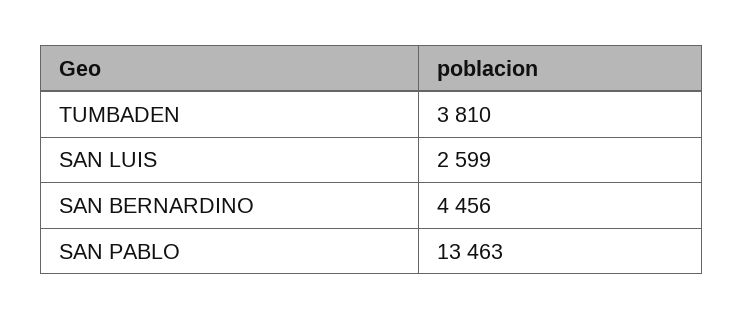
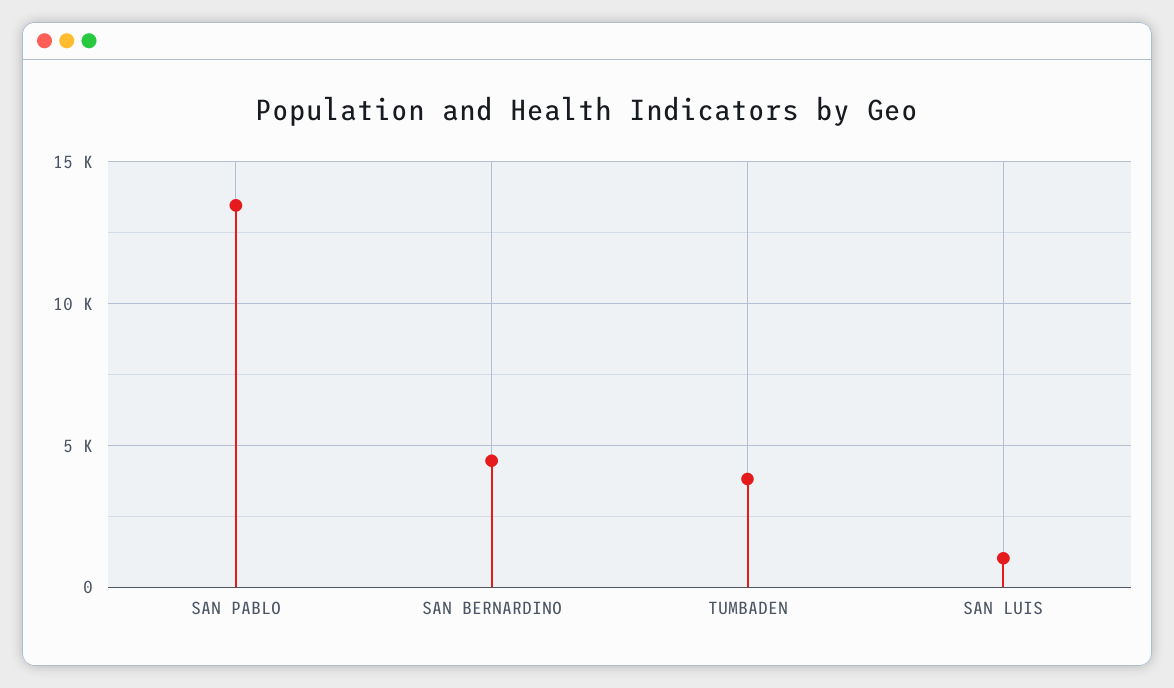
  {
    "TUMBADEN": 3810,
-   "SAN LUIS": 2599,
+   "SAN LUIS": 1000,
    "SAN BERNARDINO": 4456,
    "SAN PABLO": 13463
  }

